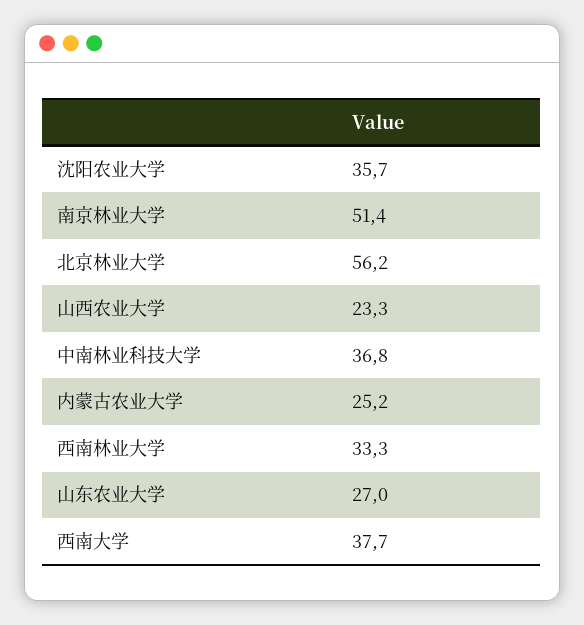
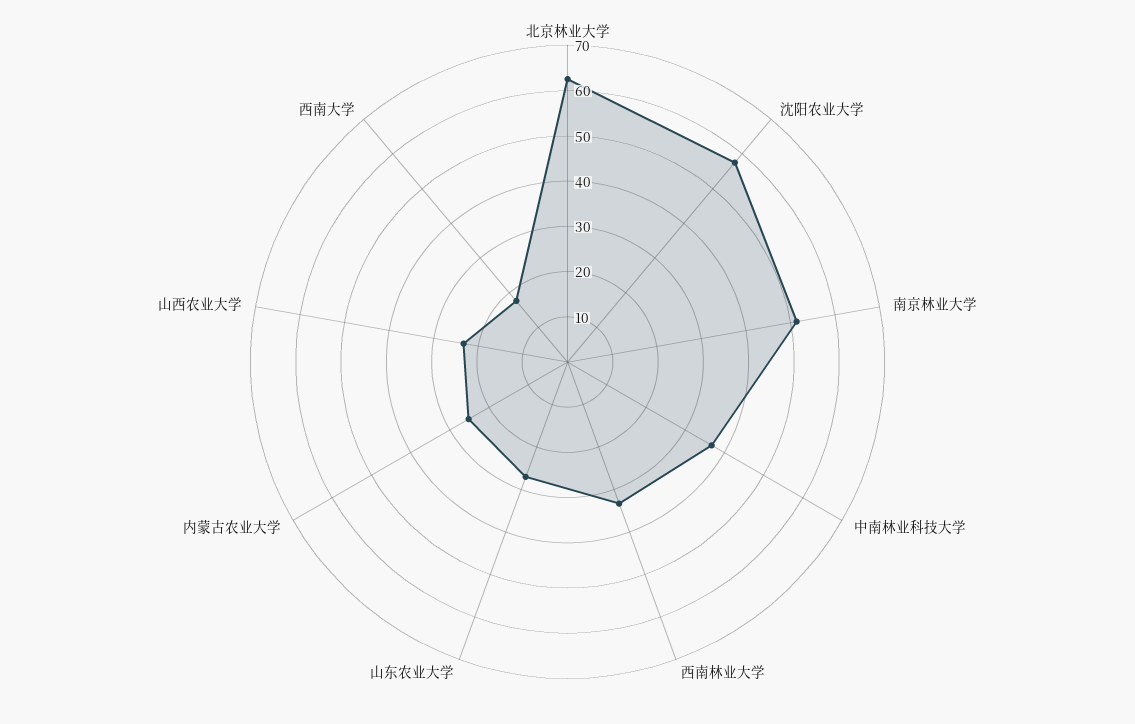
  {
-   "沈阳农业大学": 35.7,
+   "沈阳农业大学": 58,
    "南京林业大学": 51.4,
-   "北京林业大学": 56.2,
+   "北京林业大学": 62,
    "山西农业大学": 23.3,
    "中南林业科技大学": 36.8,
    "内蒙古农业大学": 25.2,
    "西南林业大学": 33.3,
    "山东农业大学": 27,
-   "西南大学": 37.7
+   "西南大学": 18
  }

